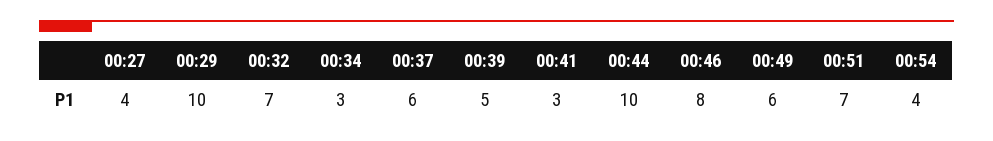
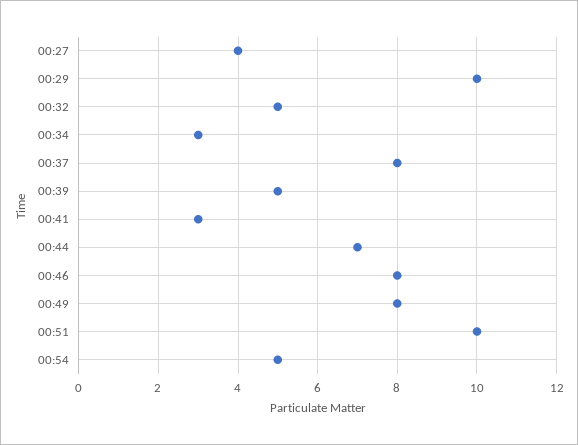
  {
    "00:27": 4,
    "00:29": 10,
-   "00:32": 7,
+   "00:32": 5,
    "00:34": 3,
-   "00:37": 6,
+   "00:37": 8,
    "00:39": 5,
    "00:41": 3,
-   "00:44": 10,
+   "00:44": 7,
    "00:46": 8,
-   "00:49": 6,
+   "00:49": 8,
-   "00:51": 7,
+   "00:51": 10,
-   "00:54": 4
+   "00:54": 5
  }

